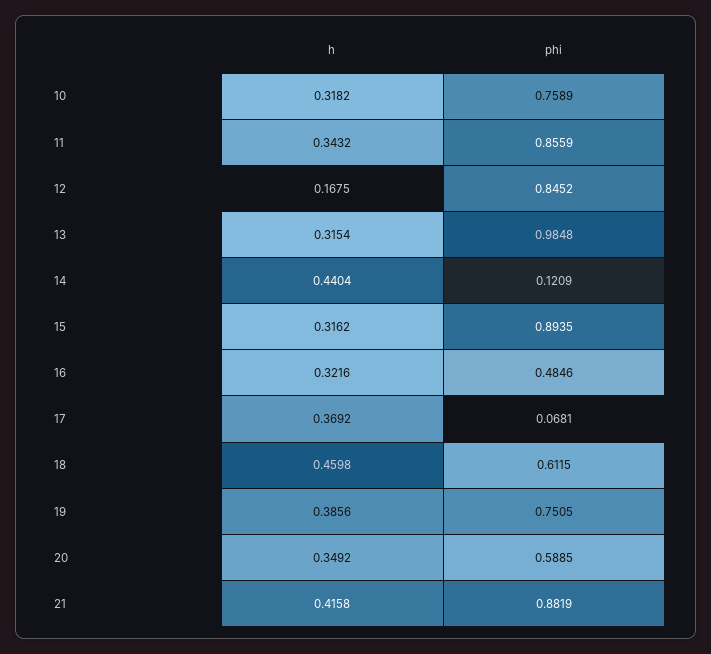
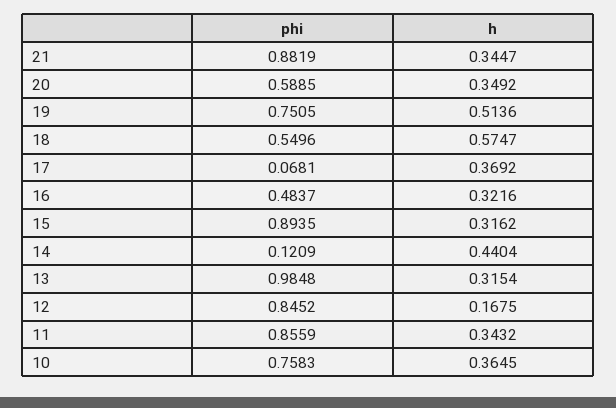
  {
    "h": {
-     "10": 0.3182,
+     "10": 0.3645,
      "11": 0.3432,
      "12": 0.1675,
      "13": 0.3154,
      "14": 0.4404,
      "15": 0.3162,
      "16": 0.3216,
      "17": 0.3692,
-     "18": 0.4598,
+     "18": 0.5747,
-     "19": 0.3856,
+     "19": 0.5136,
      "20": 0.3492,
-     "21": 0.4158
+     "21": 0.3447
    },
    "phi": {
-     "10": 0.7589,
+     "10": 0.7583,
      "11": 0.8559,
      "12": 0.8452,
      "13": 0.9848,
      "14": 0.1209,
      "15": 0.8935,
-     "16": 0.4846,
+     "16": 0.4837,
      "17": 0.0681,
-     "18": 0.6115,
+     "18": 0.5496,
      "19": 0.7505,
      "20": 0.5885,
      "21": 0.8819
    }
  }

